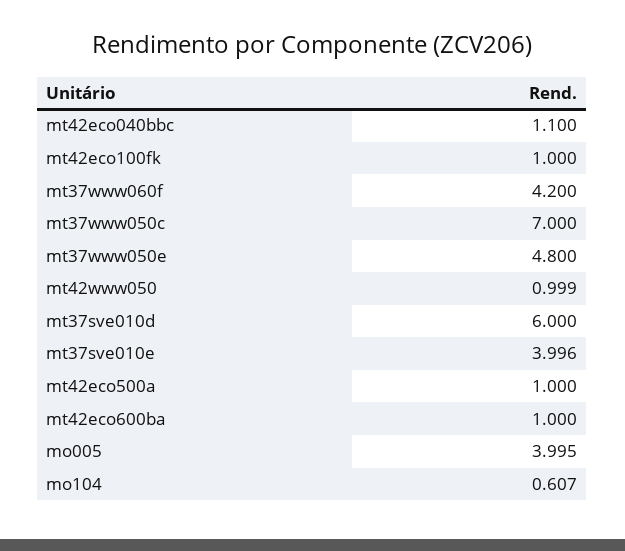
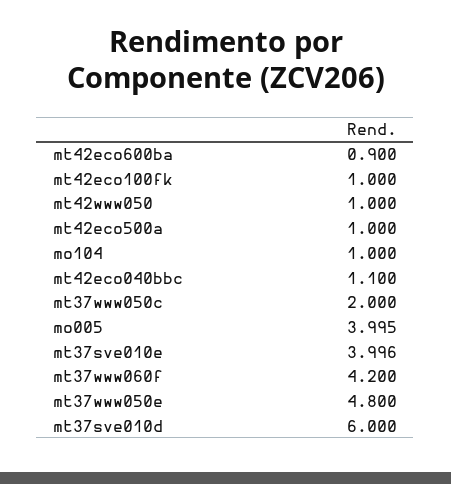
  {
    "mt42eco040bbc": 1.1,
    "mt42eco100fk": 1,
    "mt37www060f": 4.2,
-   "mt37www050c": 7,
+   "mt37www050c": 2,
    "mt37www050e": 4.8,
-   "mt42www050": 0.999,
+   "mt42www050": 1,
    "mt37sve010d": 6,
    "mt37sve010e": 3.996,
    "mt42eco500a": 1,
-   "mt42eco600ba": 1,
+   "mt42eco600ba": 0.9,
    "mo005": 3.995,
-   "mo104": 0.607
+   "mo104": 1
  }

